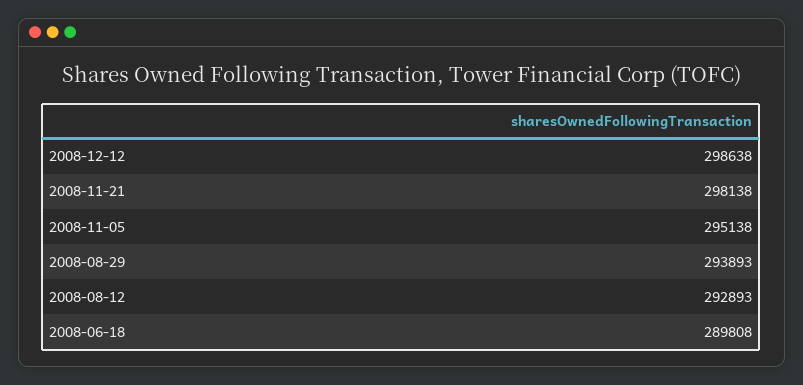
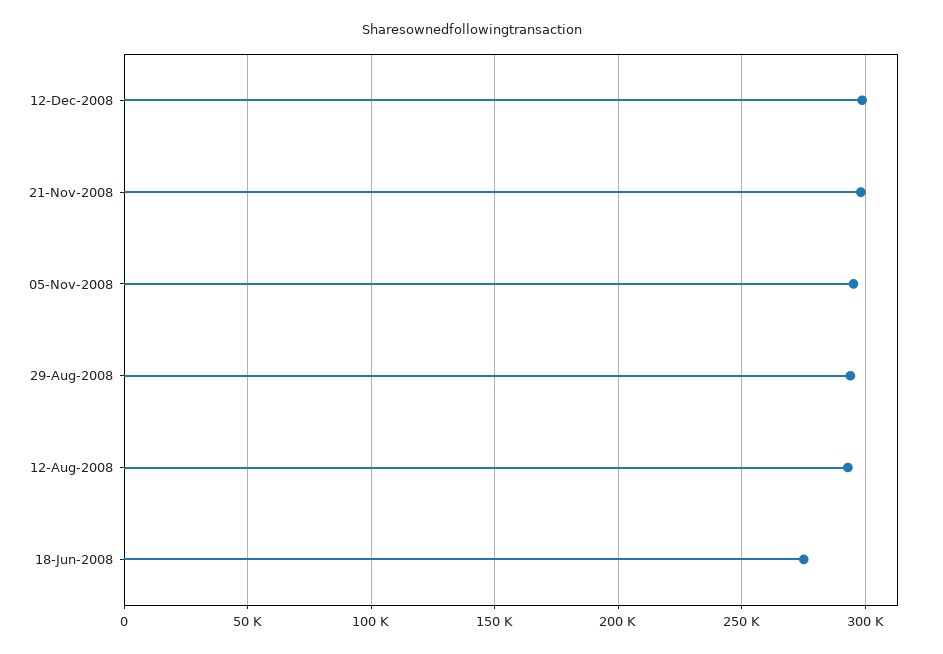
  {
    "2008-12-12": 298638,
    "2008-11-21": 298138,
    "2008-11-05": 295138,
    "2008-08-29": 293893,
    "2008-08-12": 292893,
-   "2008-06-18": 289808
+   "2008-06-18": 275000
  }

